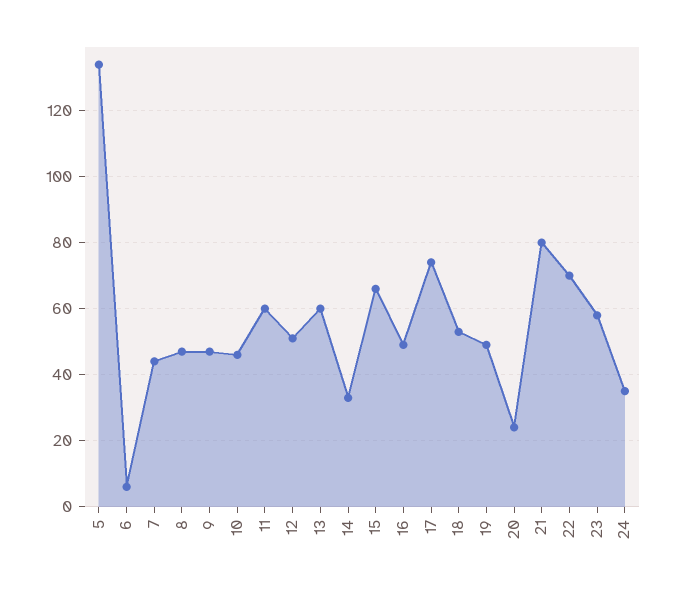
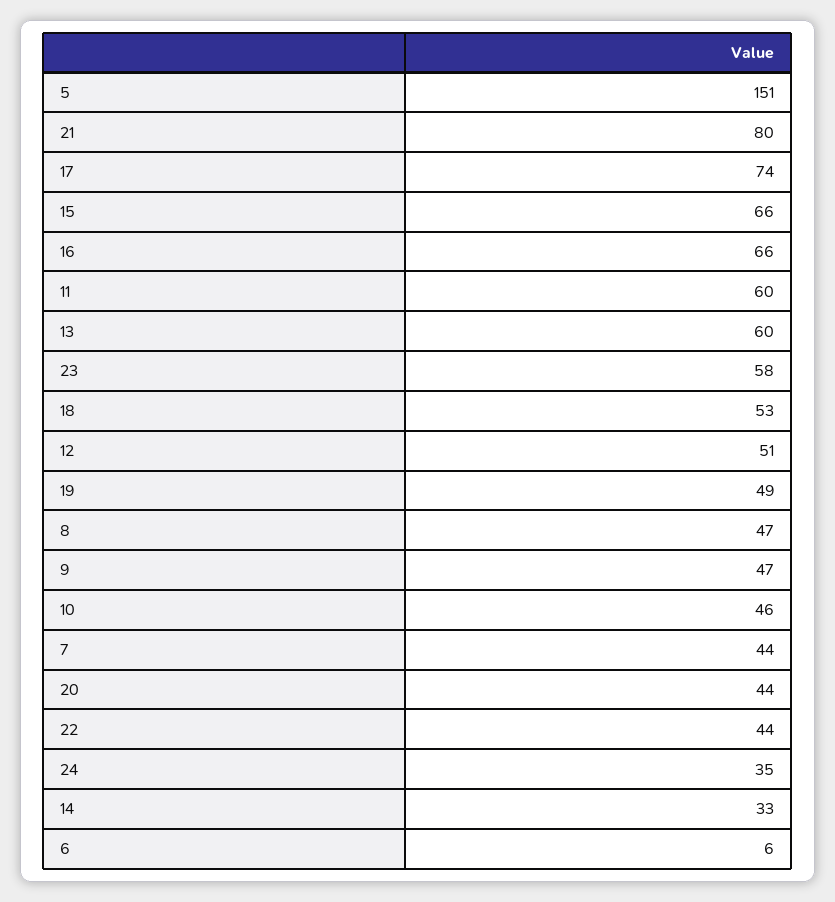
  {
-   "5": 135,
+   "5": 151,
    "6": 6,
    "7": 44,
    "8": 47,
    "9": 47,
    "10": 46,
    "11": 60,
    "12": 51,
    "13": 60,
    "14": 33,
    "15": 66,
-   "16": 50,
+   "16": 66,
    "17": 74,
    "18": 53,
    "19": 49,
-   "20": 25,
+   "20": 44,
    "21": 80,
-   "22": 70,
+   "22": 44,
    "23": 58,
    "24": 35
  }

